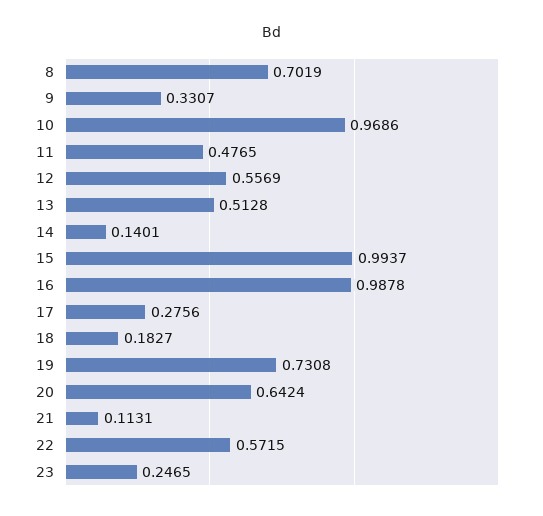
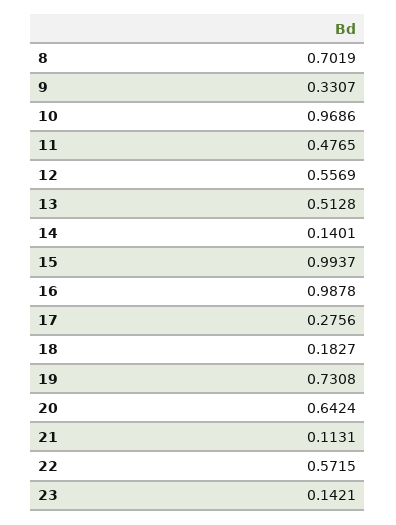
  {
    "8": 0.7019,
    "9": 0.3307,
    "10": 0.9686,
    "11": 0.4765,
    "12": 0.5569,
    "13": 0.5128,
    "14": 0.1401,
    "15": 0.9937,
    "16": 0.9878,
    "17": 0.2756,
    "18": 0.1827,
    "19": 0.7308,
    "20": 0.6424,
    "21": 0.1131,
    "22": 0.5715,
-   "23": 0.2465
+   "23": 0.1421
  }

